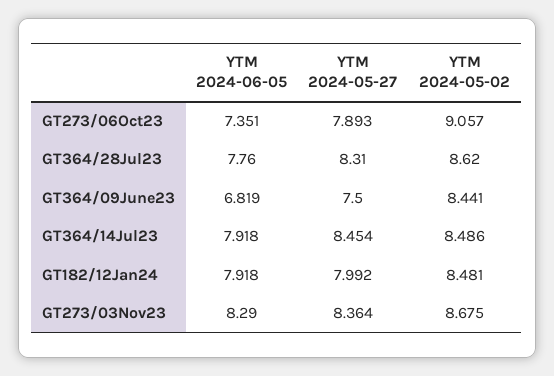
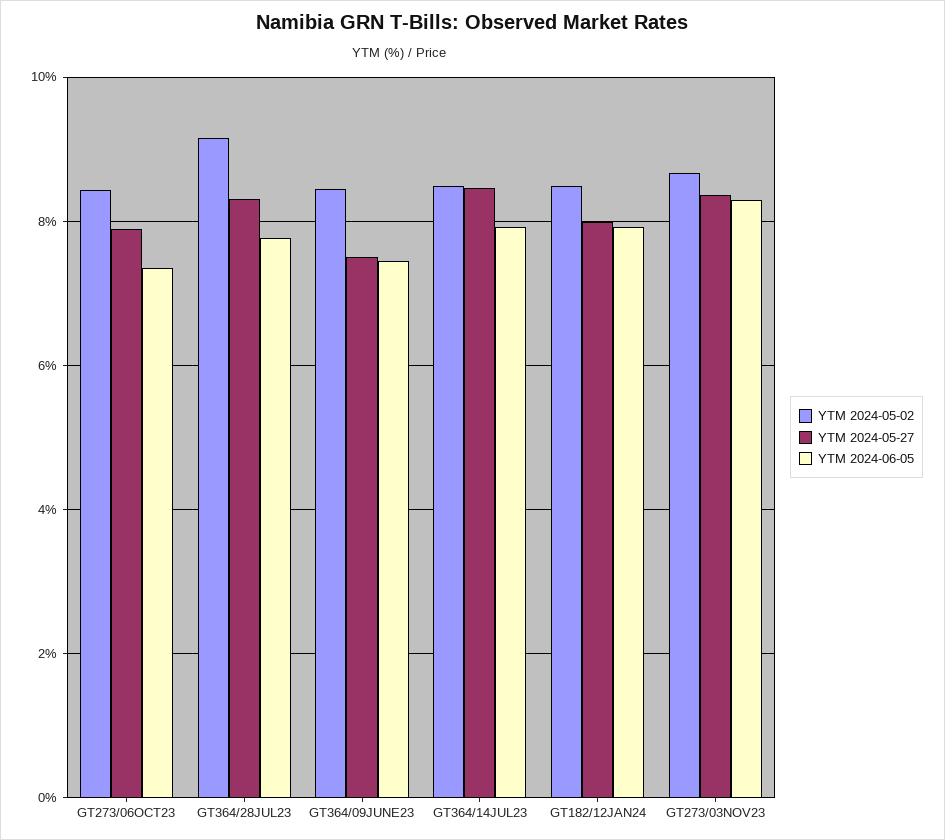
  {
    "YTM 2024-06-05": {
      "GT273/06Oct23": 7.351,
      "GT364/28Jul23": 7.76,
-     "GT364/09June23": 6.819,
+     "GT364/09June23": 7.4,
      "GT364/14Jul23": 7.918,
      "GT182/12Jan24": 7.918,
      "GT273/03Nov23": 8.29
    },
    "YTM 2024-05-27": {
      "GT273/06Oct23": 7.893,
      "GT364/28Jul23": 8.31,
      "GT364/09June23": 7.5,
      "GT364/14Jul23": 8.454,
      "GT182/12Jan24": 7.992,
      "GT273/03Nov23": 8.364
    },
    "YTM 2024-05-02": {
-     "GT273/06Oct23": 9.057,
+     "GT273/06Oct23": 8.4,
-     "GT364/28Jul23": 8.62,
+     "GT364/28Jul23": 9.2,
      "GT364/09June23": 8.441,
      "GT364/14Jul23": 8.486,
      "GT182/12Jan24": 8.481,
      "GT273/03Nov23": 8.675
    }
  }

